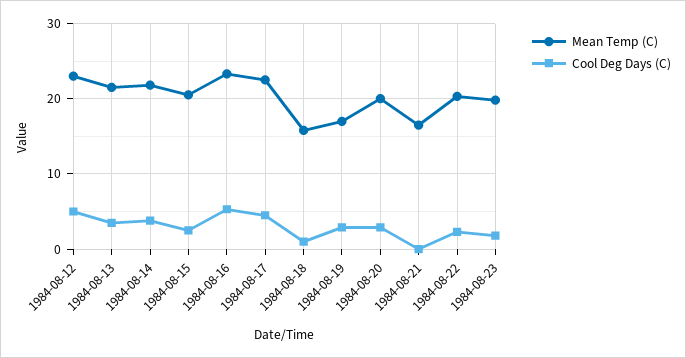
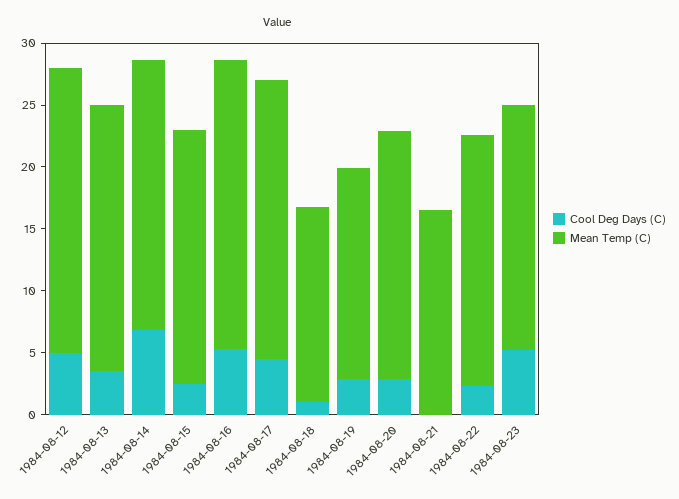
  {
    "Mean Temp (C)": {
      "1984-08-12": 23,
      "1984-08-13": 22,
      "1984-08-14": 22,
      "1984-08-15": 21,
      "1984-08-16": 23,
      "1984-08-17": 23,
      "1984-08-18": 16,
      "1984-08-19": 17,
      "1984-08-20": 20,
      "1984-08-21": 17,
      "1984-08-22": 20,
      "1984-08-23": 20
    },
    "Cool Deg Days (C)": {
      "1984-08-12": 5,
      "1984-08-13": 4,
-     "1984-08-14": 4,
+     "1984-08-14": 7,
      "1984-08-15": 3,
      "1984-08-16": 5,
      "1984-08-17": 5,
      "1984-08-18": 1,
      "1984-08-19": 3,
      "1984-08-20": 3,
      "1984-08-21": 0,
      "1984-08-22": 2,
-     "1984-08-23": 2
+     "1984-08-23": 5
    }
  }

